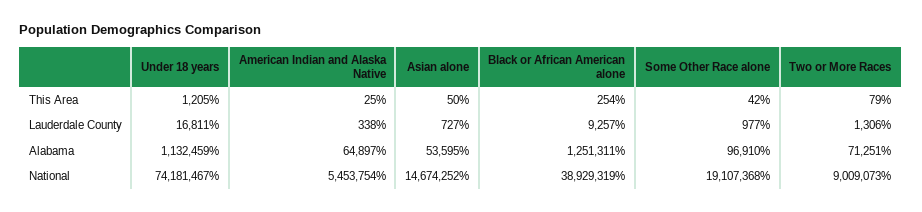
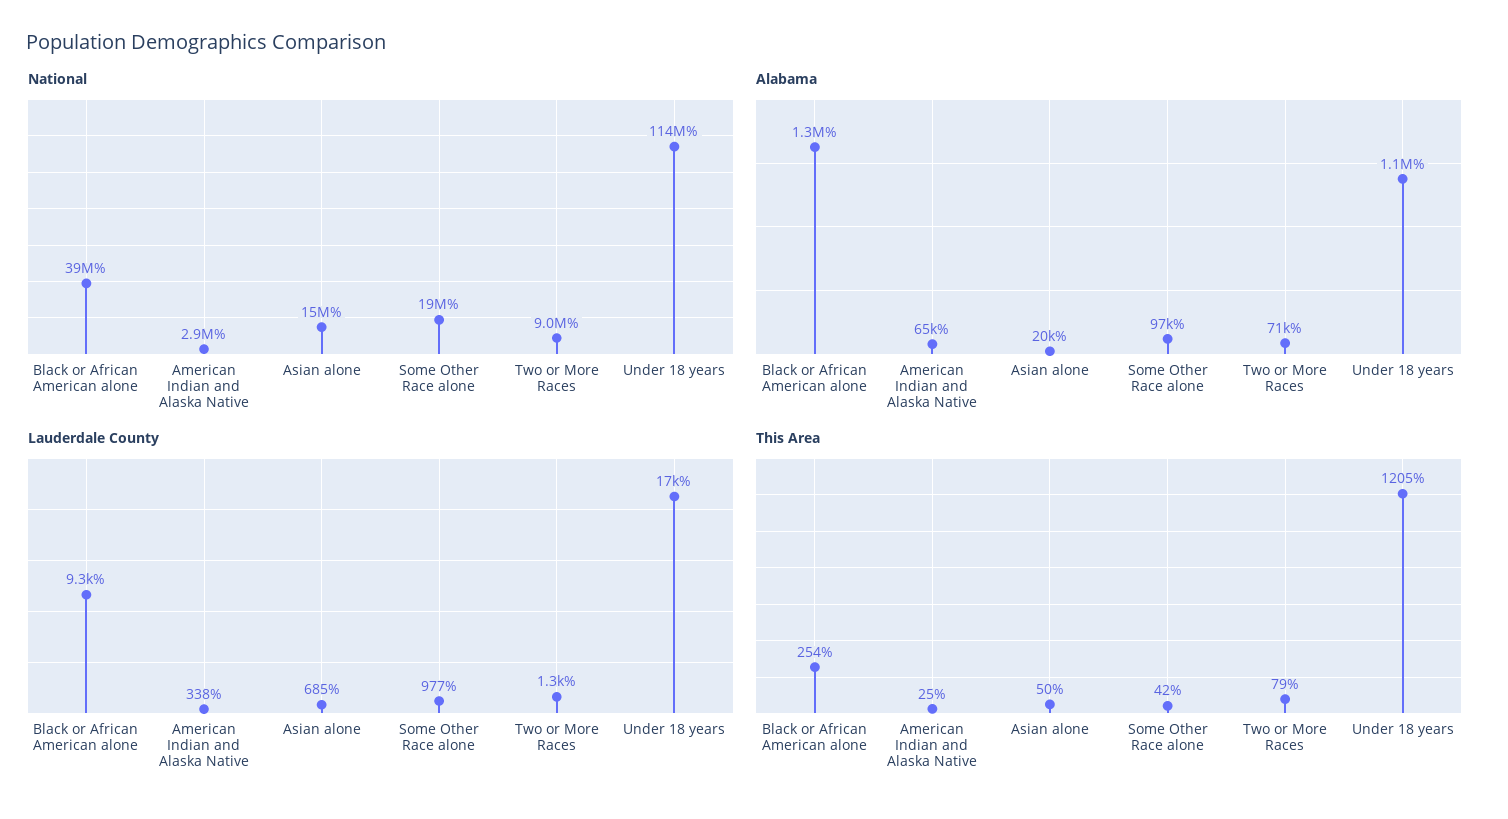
  {
    "This Area": {
      "Under 18 years": 1205,
      "American Indian and Alaska Native": 25,
      "Asian alone": 50,
      "Black or African American alone": 254,
      "Some Other Race alone": 42,
      "Two or More Races": 79
    },
    "Lauderdale County": {
      "Under 18 years": 16811,
      "American Indian and Alaska Native": 338,
-     "Asian alone": 727,
+     "Asian alone": 685,
      "Black or African American alone": 9257,
      "Some Other Race alone": 977,
      "Two or More Races": 1306
    },
    "Alabama": {
      "Under 18 years": 1132459,
      "American Indian and Alaska Native": 64897,
-     "Asian alone": 53595,
+     "Asian alone": 20000,
      "Black or African American alone": 1251311,
      "Some Other Race alone": 96910,
      "Two or More Races": 71251
    },
    "National": {
-     "Under 18 years": 74181467,
+     "Under 18 years": 114000000,
-     "American Indian and Alaska Native": 5453754,
+     "American Indian and Alaska Native": 2900000,
      "Asian alone": 14674252,
      "Black or African American alone": 38929319,
      "Some Other Race alone": 19107368,
      "Two or More Races": 9009073
    }
  }

